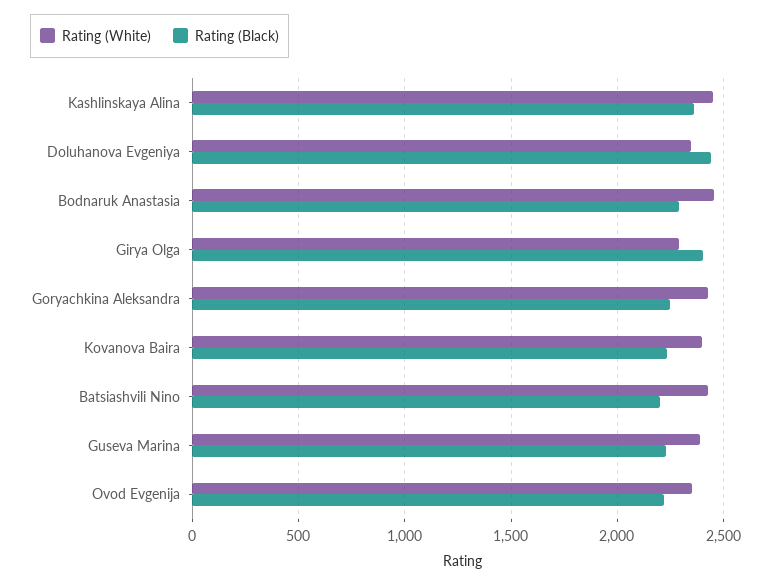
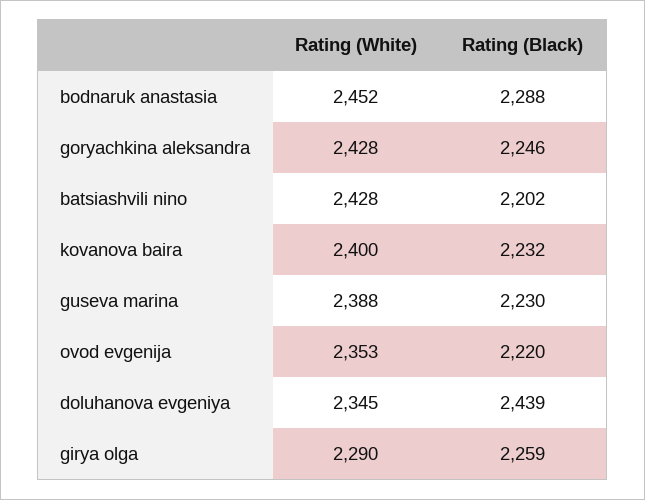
  {
    "Rating (White)": {
-     "Kashlinskaya Alina": 2450,
      "Doluhanova Evgeniya": 2345,
      "Bodnaruk Anastasia": 2452,
      "Girya Olga": 2290,
      "Goryachkina Aleksandra": 2428,
      "Kovanova Baira": 2400,
      "Batsiashvili Nino": 2428,
      "Guseva Marina": 2388,
      "Ovod Evgenija": 2353
    },
    "Rating (Black)": {
-     "Kashlinskaya Alina": 2350,
      "Doluhanova Evgeniya": 2439,
      "Bodnaruk Anastasia": 2288,
-     "Girya Olga": 2400,
+     "Girya Olga": 2259,
      "Goryachkina Aleksandra": 2246,
      "Kovanova Baira": 2232,
      "Batsiashvili Nino": 2202,
      "Guseva Marina": 2230,
      "Ovod Evgenija": 2220
    }
  }

